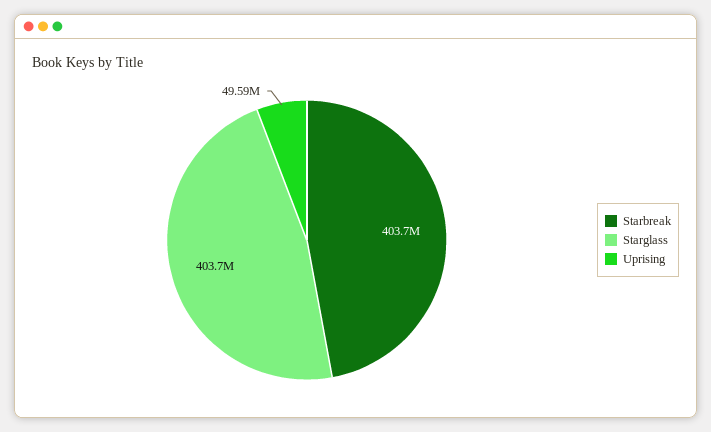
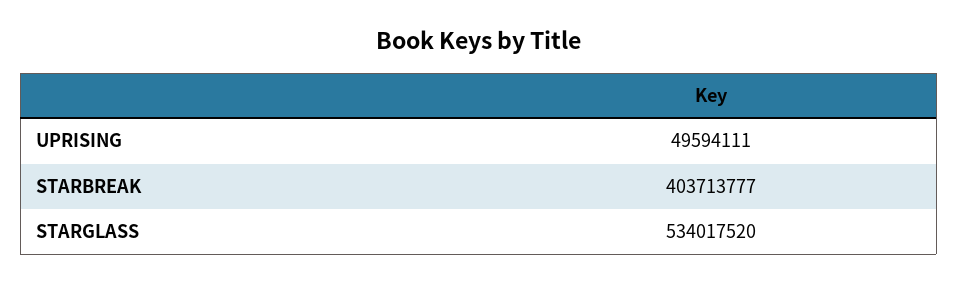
  {
    "Starbreak": 403713777,
-   "Starglass": 403700000,
+   "Starglass": 534017520,
    "Uprising": 49594111
  }

